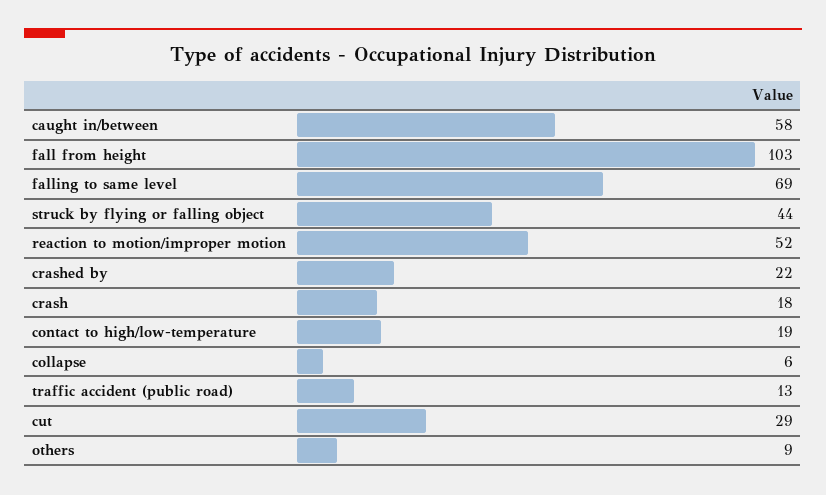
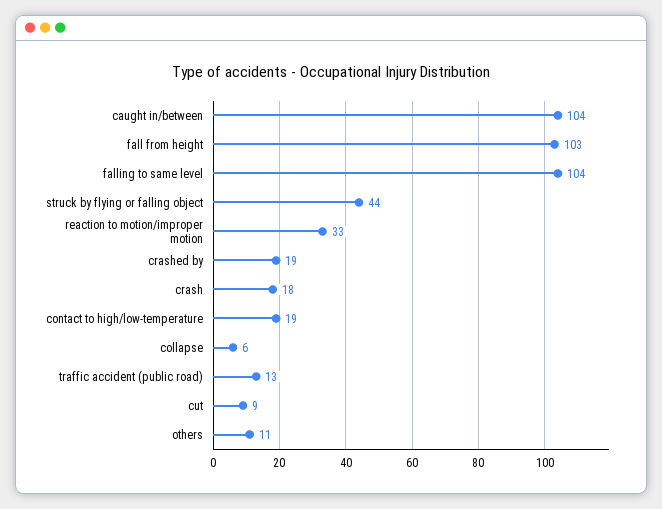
  {
-   "caught in/between": 58,
+   "caught in/between": 104,
    "fall from height": 103,
-   "falling to same level": 69,
+   "falling to same level": 104,
    "struck by flying or falling object": 44,
-   "reaction to motion/improper motion": 52,
+   "reaction to motion/improper motion": 33,
-   "crashed by": 22,
+   "crashed by": 19,
    "crash": 18,
    "contact to high/low-temperature": 19,
    "collapse": 6,
    "traffic accident (public road)": 13,
-   "cut": 29,
+   "cut": 9,
-   "others": 9
+   "others": 11
  }

